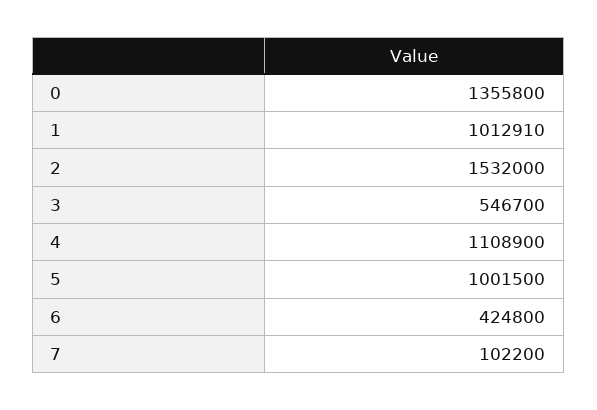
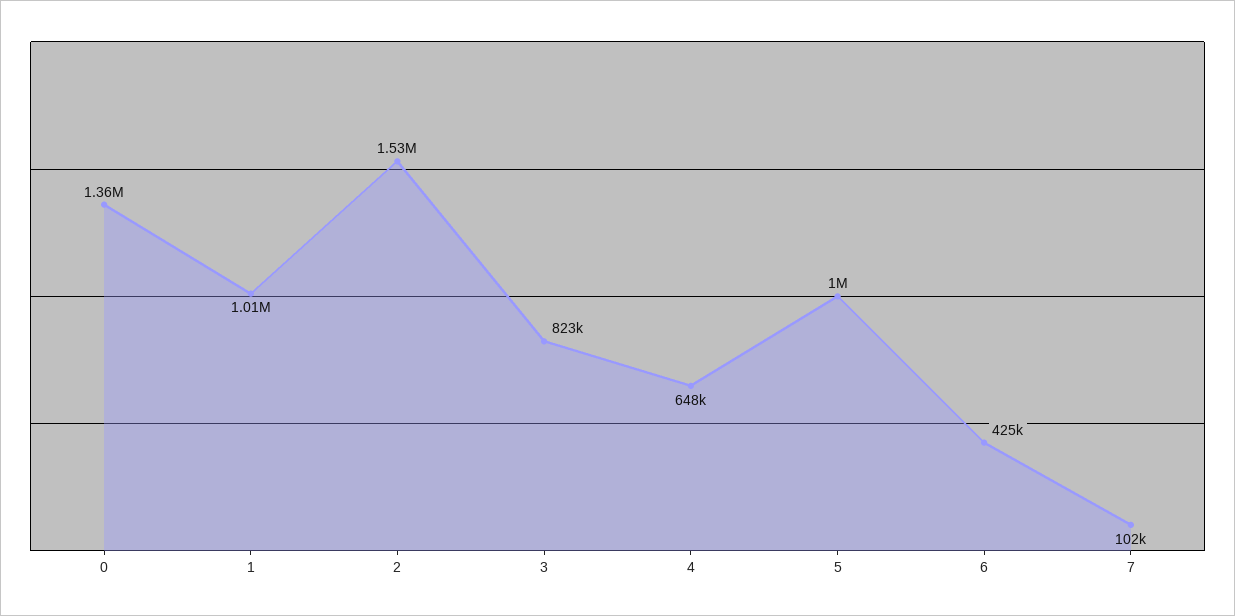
  {
    "0": 1355800,
    "1": 1012910,
    "2": 1532000,
-   "3": 546700,
+   "3": 823000,
-   "4": 1108900,
+   "4": 648000,
    "5": 1001500,
    "6": 424800,
    "7": 102200
  }

